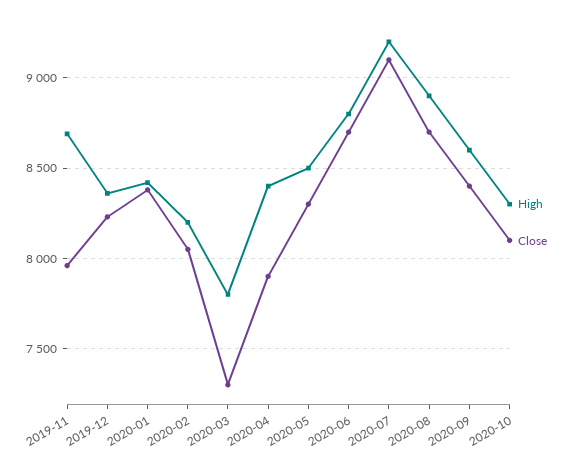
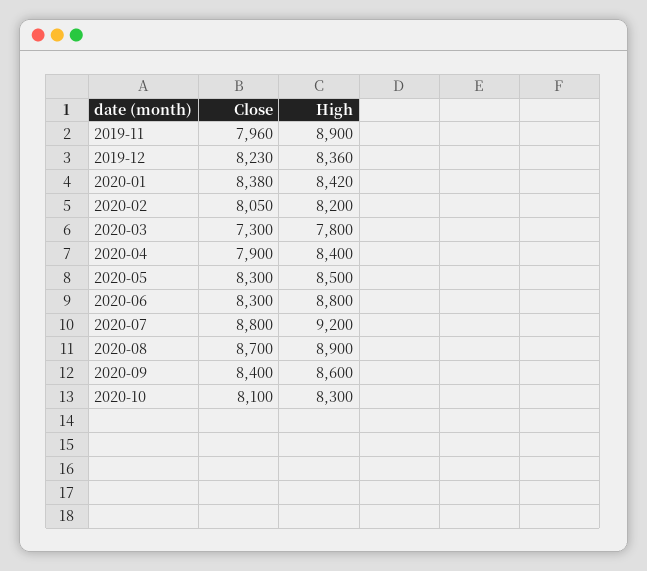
  {
    "High": {
-     "2019-11": 8700,
+     "2019-11": 8900,
      "2019-12": 8360,
      "2020-01": 8420,
      "2020-02": 8200,
      "2020-03": 7800,
      "2020-04": 8400,
      "2020-05": 8500,
      "2020-06": 8800,
      "2020-07": 9200,
      "2020-08": 8900,
      "2020-09": 8600,
      "2020-10": 8300
    },
    "Close": {
      "2019-11": 7960,
      "2019-12": 8230,
      "2020-01": 8380,
      "2020-02": 8050,
      "2020-03": 7300,
      "2020-04": 7900,
      "2020-05": 8300,
-     "2020-06": 8700,
+     "2020-06": 8300,
-     "2020-07": 9100,
+     "2020-07": 8800,
      "2020-08": 8700,
      "2020-09": 8400,
      "2020-10": 8100
    }
  }

